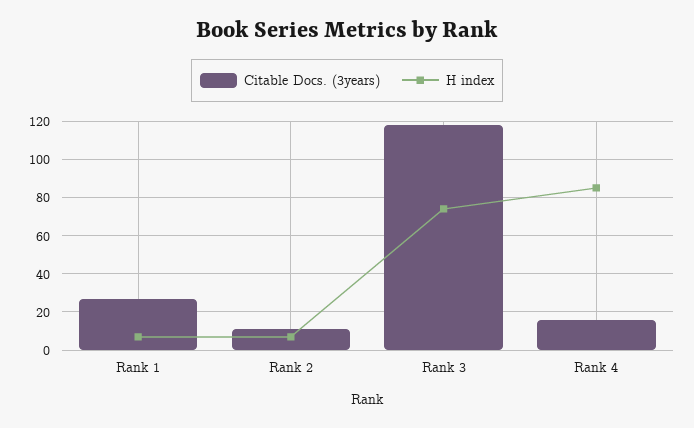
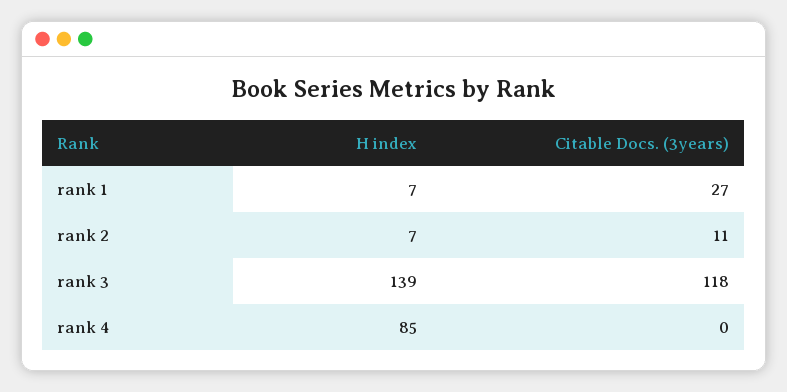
  {
    "Citable Docs. (3years)": {
      "Rank 1": 27,
      "Rank 2": 11,
      "Rank 3": 118,
-     "Rank 4": 15
+     "Rank 4": 0
    },
    "H index": {
      "Rank 1": 7,
      "Rank 2": 7,
-     "Rank 3": 75,
+     "Rank 3": 139,
      "Rank 4": 85
    }
  }

